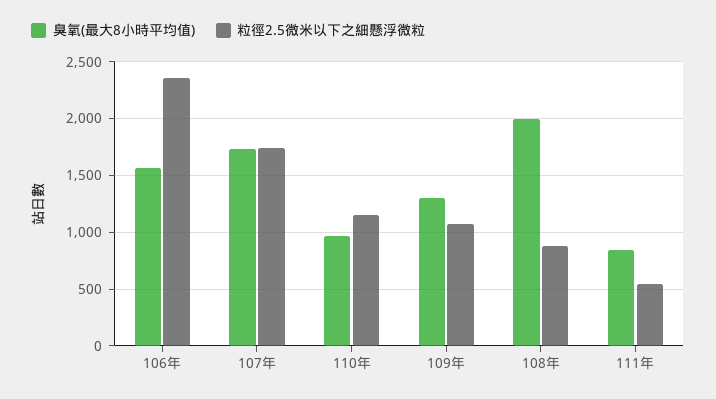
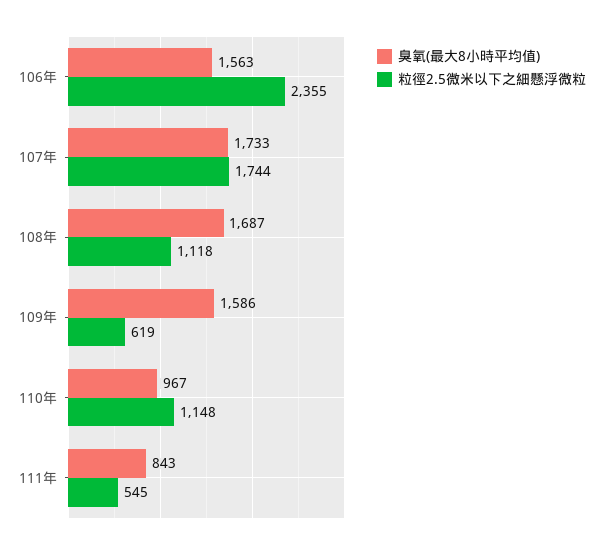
  {
    "臭氧(最大8小時平均值)": {
      "106年": 1563,
      "107年": 1733,
      "110年": 967,
-     "109年": 1300,
+     "109年": 1586,
-     "108年": 2000,
+     "108年": 1687,
      "111年": 843
    },
    "粒徑2.5微米以下之細懸浮微粒": {
      "106年": 2355,
      "107年": 1744,
      "110年": 1148,
-     "109年": 1100,
+     "109年": 619,
-     "108年": 900,
+     "108年": 1118,
      "111年": 545
    }
  }

